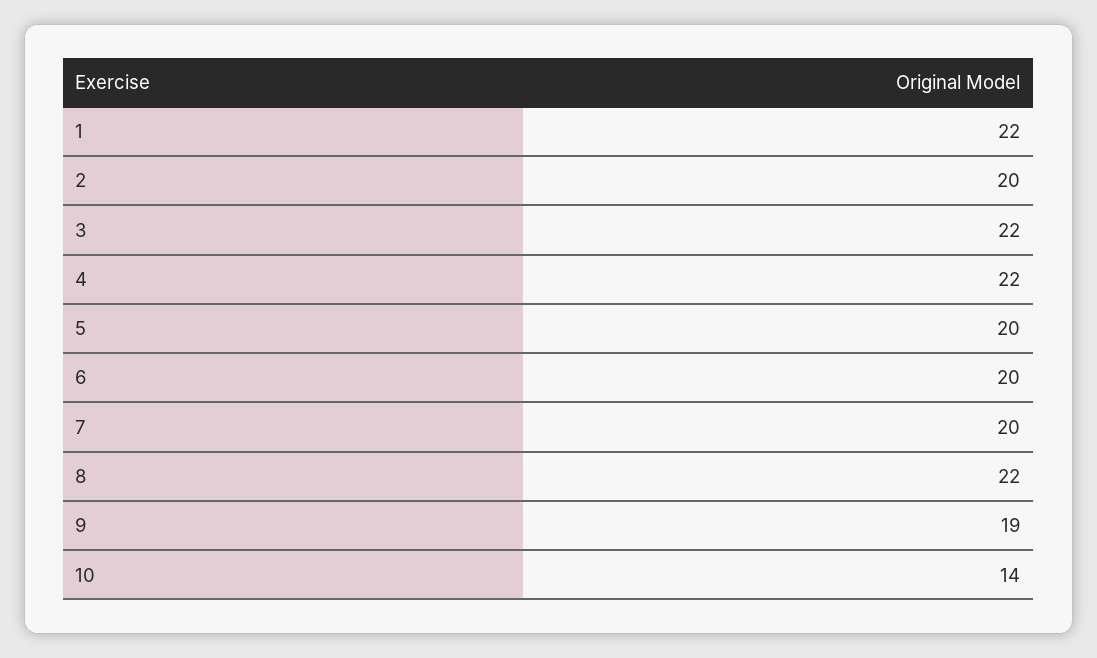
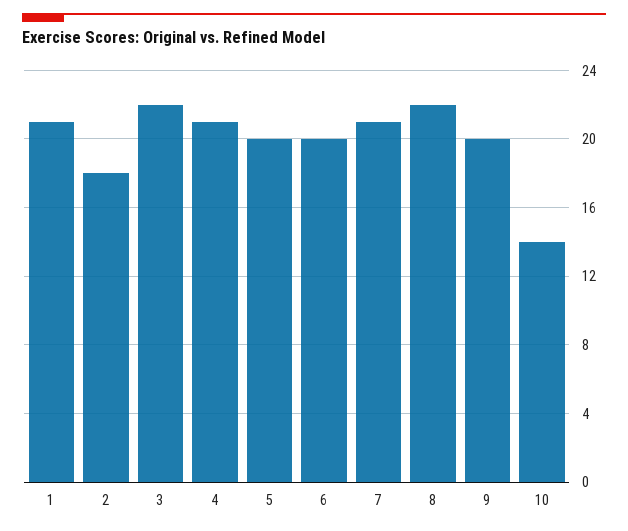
  {
-   "1": 22,
+   "1": 21,
-   "2": 20,
+   "2": 18,
    "3": 22,
-   "4": 22,
+   "4": 21,
    "5": 20,
    "6": 20,
-   "7": 20,
+   "7": 21,
    "8": 22,
-   "9": 19,
+   "9": 20,
    "10": 14
  }

